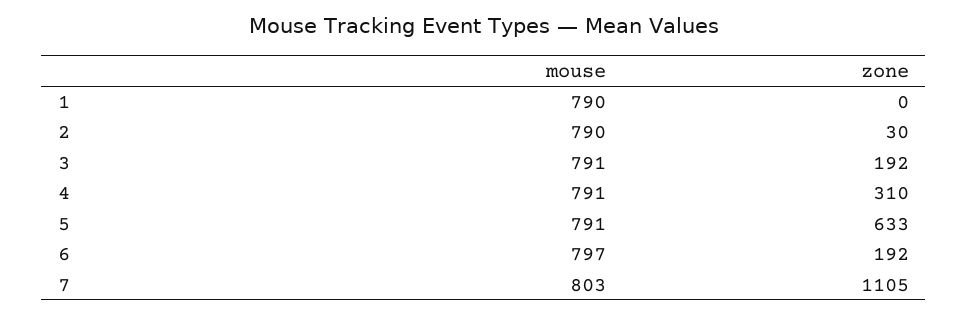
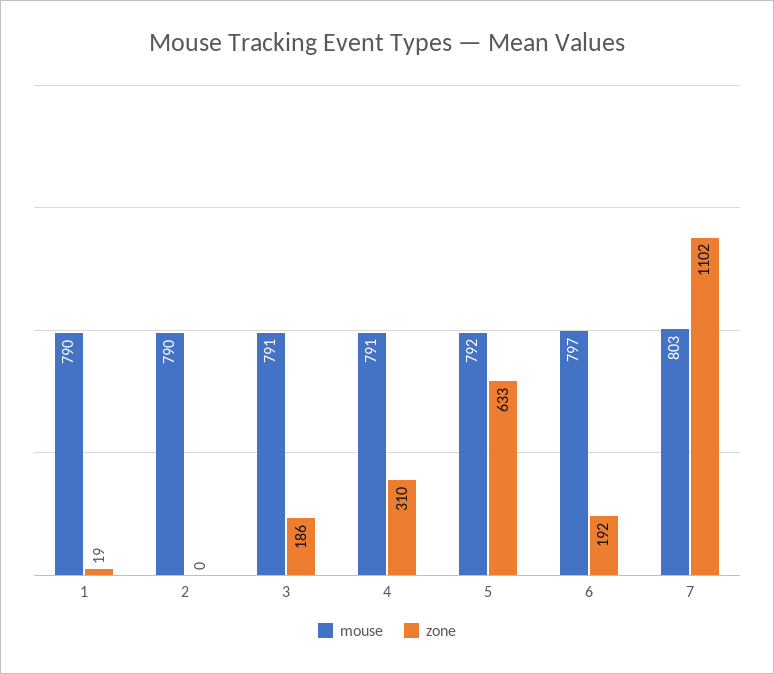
  {
    "mouse": {
      "1": 790,
      "2": 790,
      "3": 791,
      "4": 791,
-     "5": 791,
+     "5": 792,
      "6": 797,
      "7": 803
    },
    "zone": {
-     "1": 0,
+     "1": 19,
-     "2": 30,
+     "2": 0,
-     "3": 192,
+     "3": 186,
      "4": 310,
      "5": 633,
      "6": 192,
-     "7": 1105
+     "7": 1102
    }
  }

